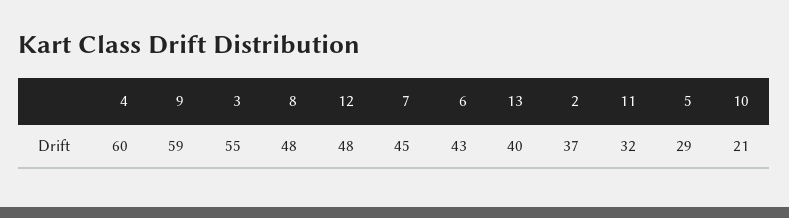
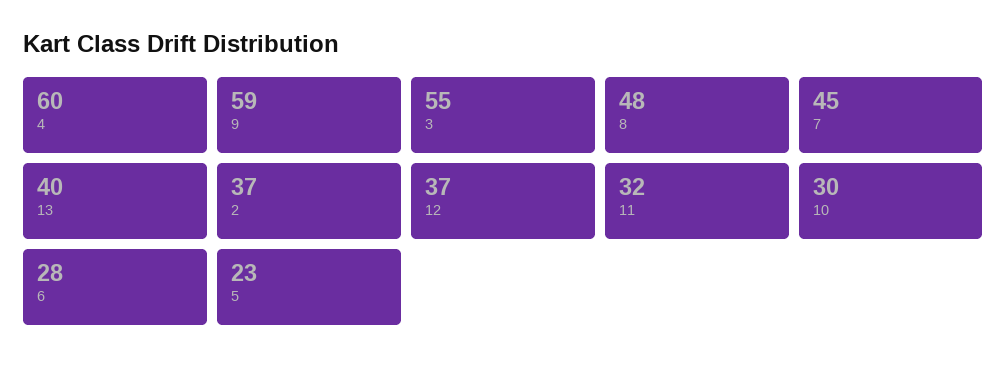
  {
    "4": 60,
    "9": 59,
    "3": 55,
    "8": 48,
-   "12": 48,
+   "12": 37,
    "7": 45,
-   "6": 43,
+   "6": 28,
    "13": 40,
    "2": 37,
    "11": 32,
-   "5": 29,
+   "5": 23,
-   "10": 21
+   "10": 30
  }

